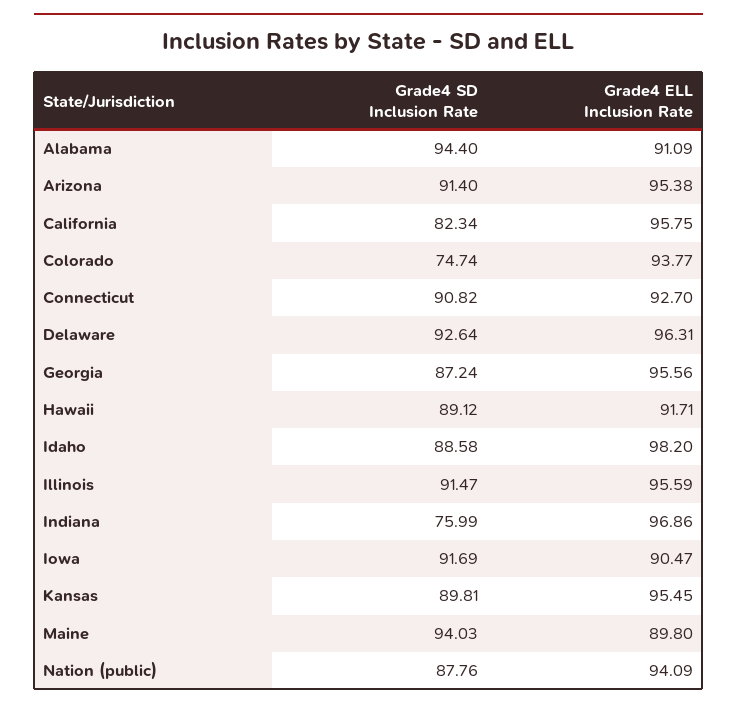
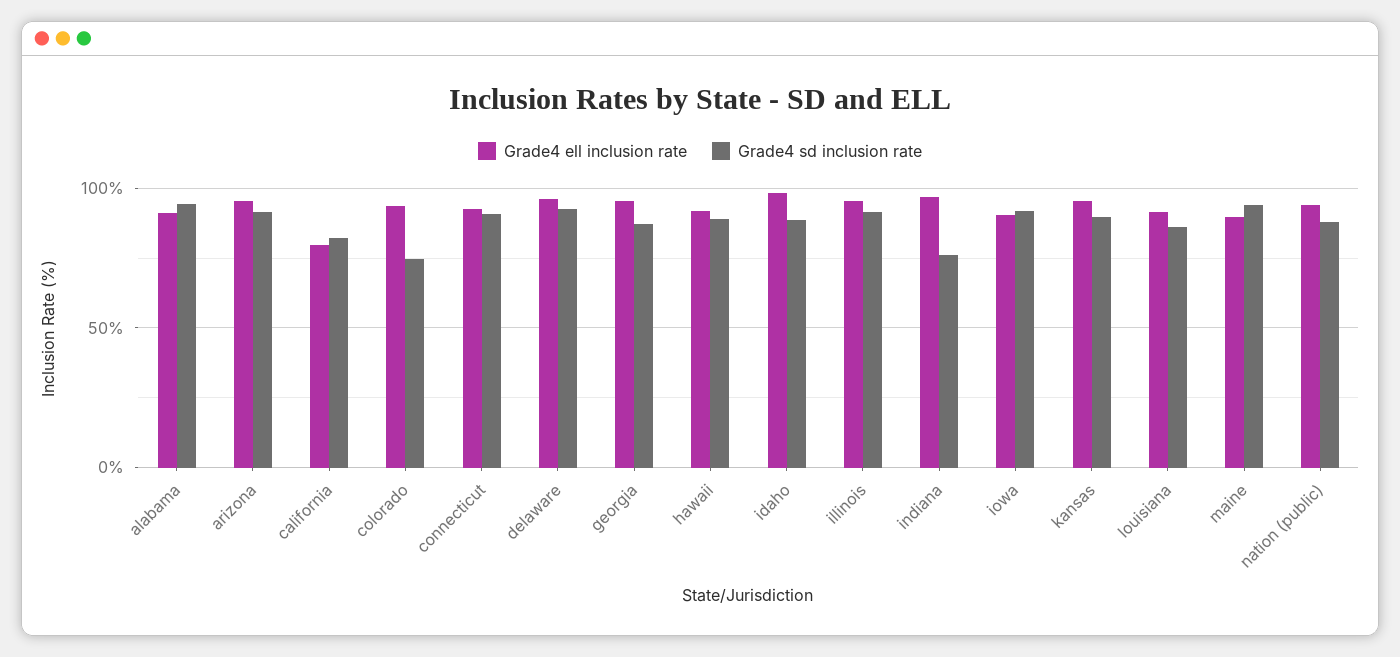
  {
    "Grade4 SD Inclusion Rate": {
      "Alabama": 94.4,
      "Arizona": 91.4,
      "California": 82.34,
      "Colorado": 74.74,
      "Connecticut": 90.82,
      "Delaware": 92.64,
      "Georgia": 87.24,
      "Hawaii": 89.12,
      "Idaho": 88.58,
      "Illinois": 91.47,
      "Indiana": 75.99,
      "Iowa": 91.69,
      "Kansas": 89.81,
      "Maine": 94.03,
-     "Nation (public)": 87.76
+     "Nation (public)": 87.76,
+     "louisiana": 85
    },
    "Grade4 ELL Inclusion Rate": {
      "Alabama": 91.09,
      "Arizona": 95.38,
-     "California": 95.75,
+     "California": 80,
      "Colorado": 93.77,
      "Connecticut": 92.7,
      "Delaware": 96.31,
      "Georgia": 95.56,
      "Hawaii": 91.71,
      "Idaho": 98.2,
      "Illinois": 95.59,
      "Indiana": 96.86,
      "Iowa": 90.47,
      "Kansas": 95.45,
      "Maine": 89.8,
-     "Nation (public)": 94.09
+     "Nation (public)": 94.09,
+     "louisiana": 90
    }
  }

